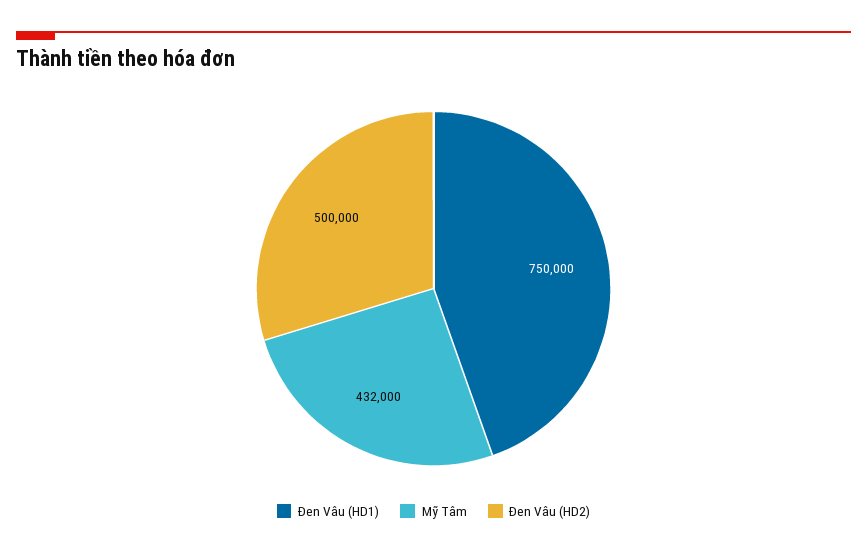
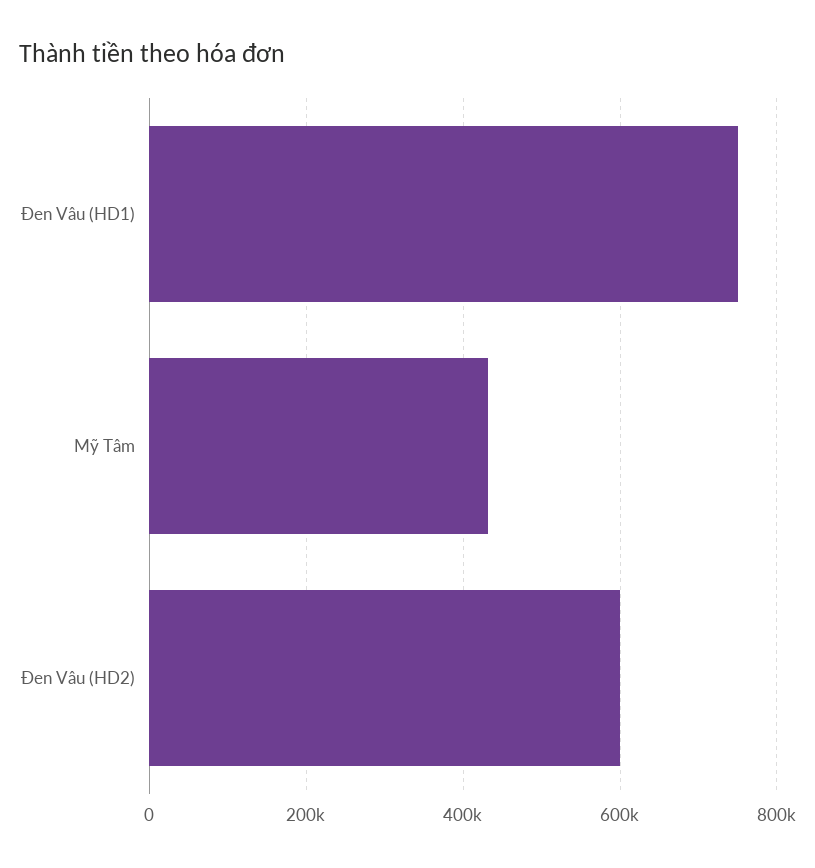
  {
    "Đen Vâu (HD1)": 750000,
    "Mỹ Tâm": 432000,
-   "Đen Vâu (HD2)": 500000
+   "Đen Vâu (HD2)": 600000
  }

